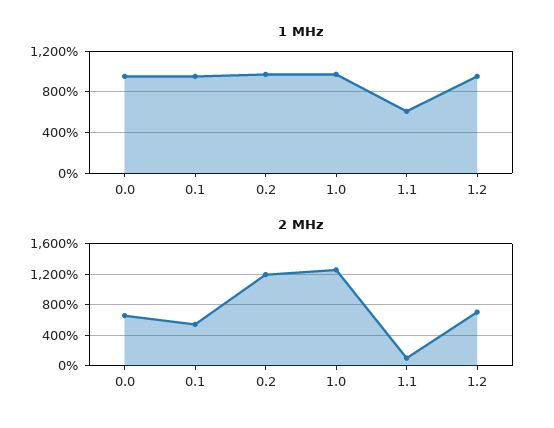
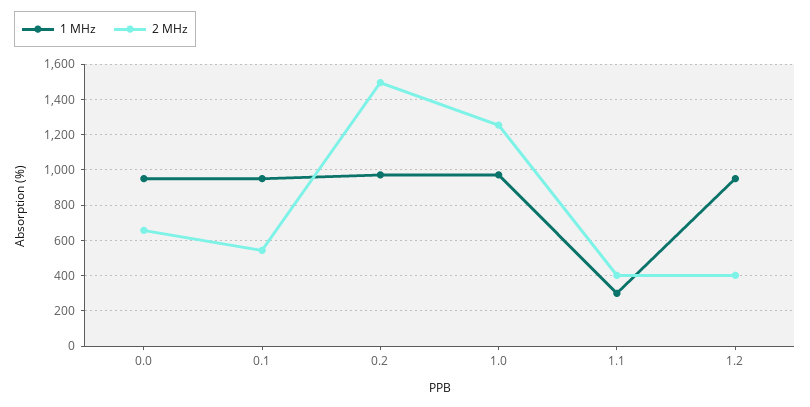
  {
    "1 MHz": {
      "0.0": 950,
      "0.1": 950,
      "0.2": 950,
      "1.0": 950,
-     "1.1": 600,
+     "1.1": 300,
      "1.2": 950
    },
    "2 MHz": {
      "0.0": 650,
      "0.1": 550,
-     "0.2": 1200,
+     "0.2": 1500,
      "1.0": 1250,
-     "1.1": 100,
+     "1.1": 400,
-     "1.2": 700
+     "1.2": 400
    }
  }

